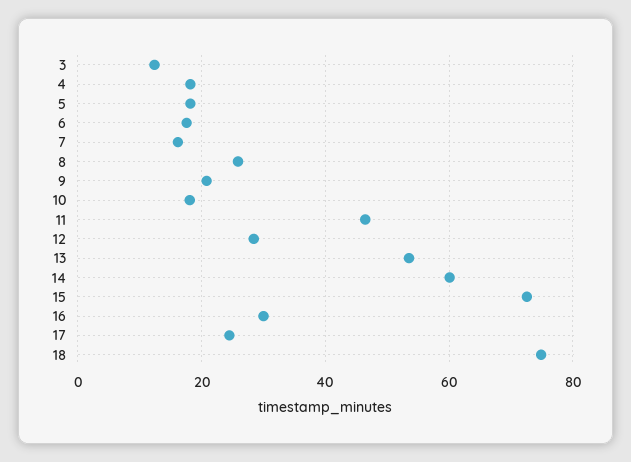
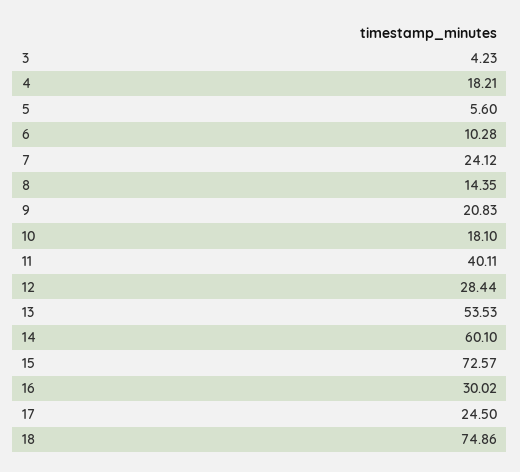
  {
-   "3": 12,
+   "3": 4.23,
    "4": 18.21,
-   "5": 18,
+   "5": 5.6,
-   "6": 18,
+   "6": 10.28,
-   "7": 16,
+   "7": 24.12,
-   "8": 26,
+   "8": 14.35,
    "9": 20.83,
    "10": 18.1,
-   "11": 46,
+   "11": 40.11,
    "12": 28.44,
    "13": 53.53,
    "14": 60.1,
    "15": 72.57,
    "16": 30.02,
    "17": 24.5,
    "18": 74.86
  }

